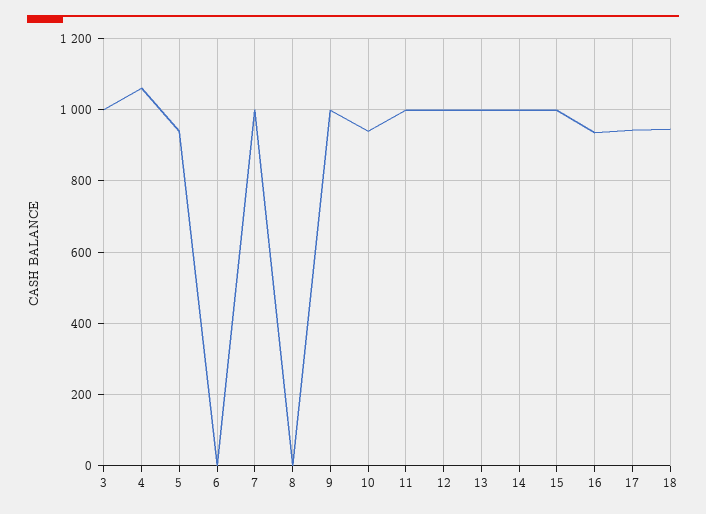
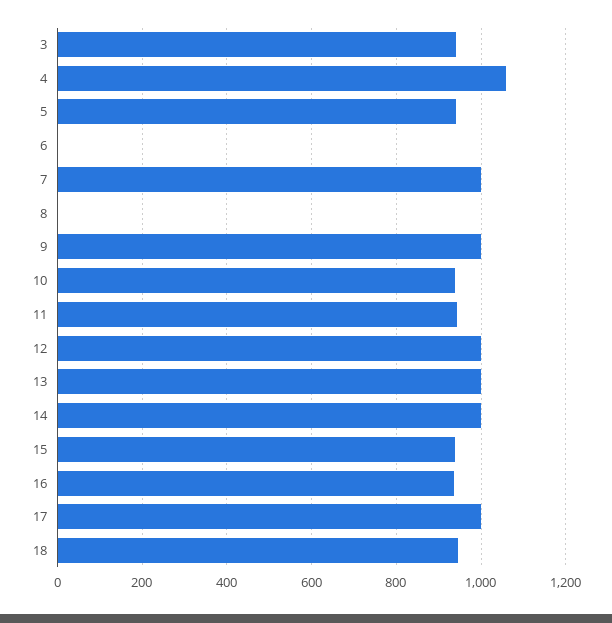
  {
-   "3": 1000,
+   "3": 940,
    "4": 1060,
    "5": 940,
    "6": 0,
    "7": 1000,
    "8": 0,
    "9": 1000,
    "10": 940,
-   "11": 1000,
+   "11": 940,
    "12": 1000,
    "13": 1000,
    "14": 1000,
-   "15": 1000,
+   "15": 940,
    "16": 940,
-   "17": 940,
+   "17": 1000,
    "18": 940
  }

